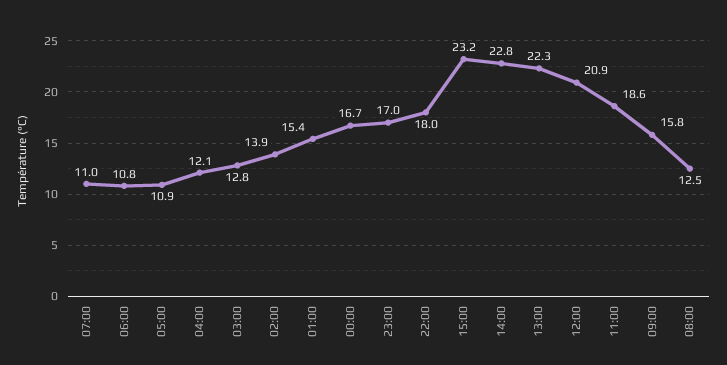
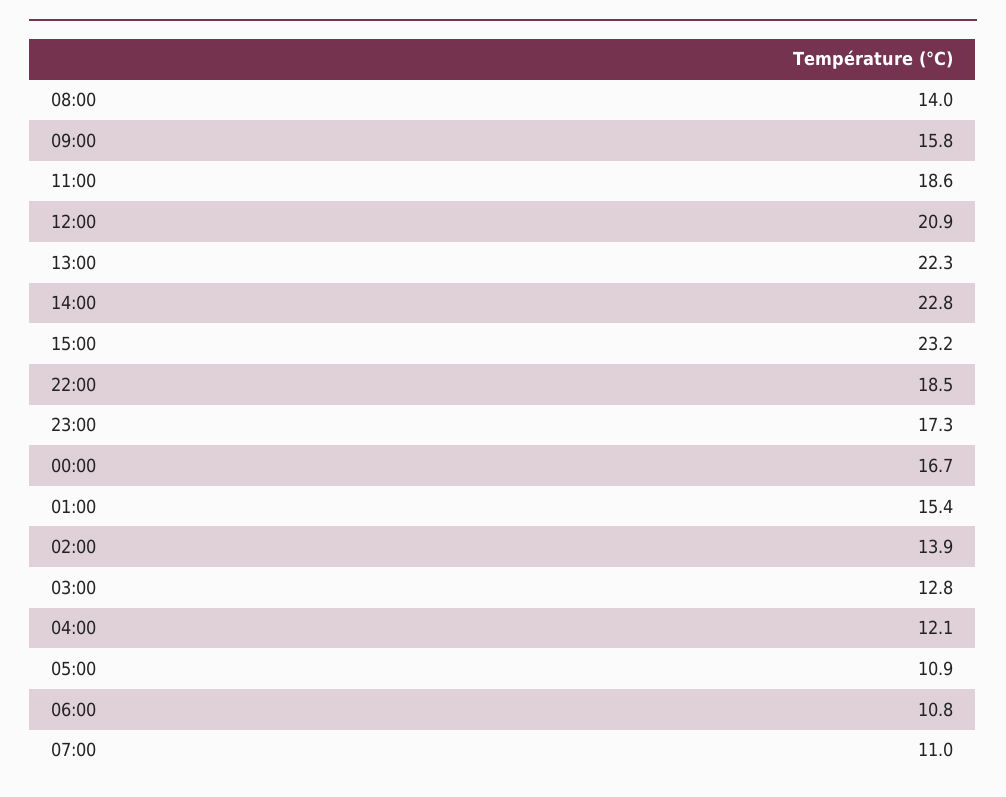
  {
    "07:00": 11,
    "06:00": 10.8,
    "05:00": 10.9,
    "04:00": 12.1,
    "03:00": 12.8,
    "02:00": 13.9,
    "01:00": 15.4,
    "00:00": 16.7,
-   "23:00": 17,
+   "23:00": 17.3,
-   "22:00": 18,
+   "22:00": 18.5,
    "15:00": 23.2,
    "14:00": 22.8,
    "13:00": 22.3,
    "12:00": 20.9,
    "11:00": 18.6,
    "09:00": 15.8,
-   "08:00": 12.5
+   "08:00": 14
  }

